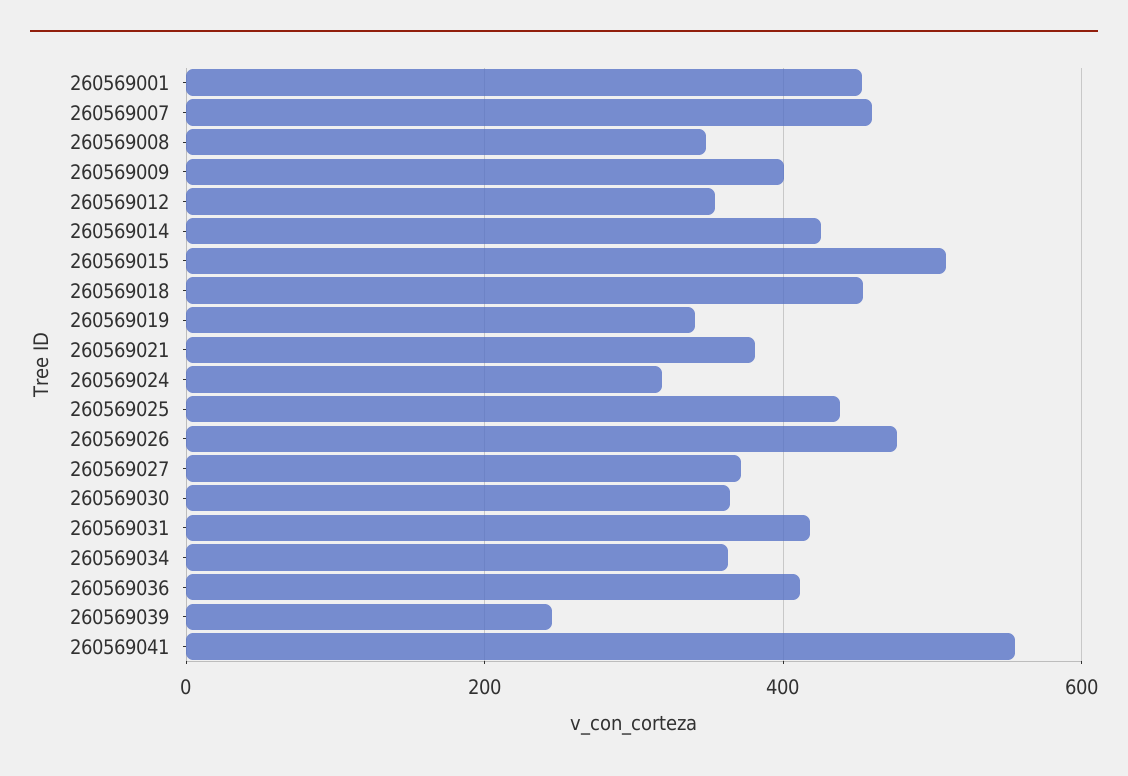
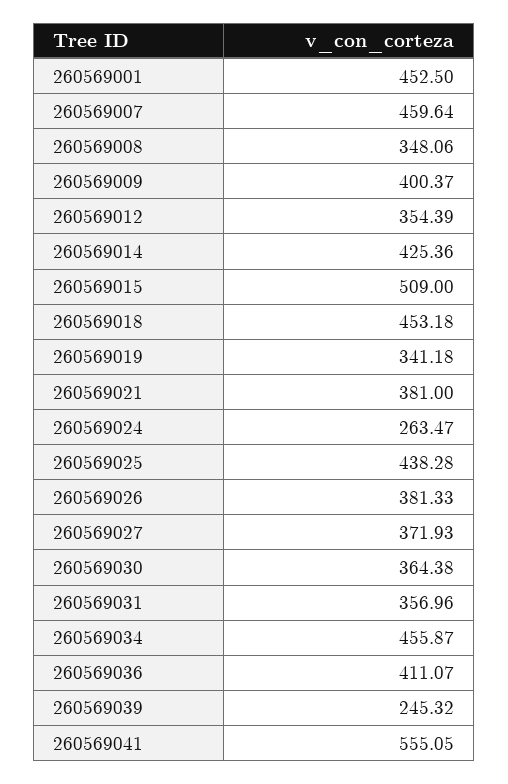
  {
    "260569001": 452.5,
    "260569007": 459.64,
    "260569008": 348.06,
    "260569009": 400.37,
    "260569012": 354.39,
    "260569014": 425.36,
    "260569015": 509,
    "260569018": 453.18,
    "260569019": 341.18,
    "260569021": 381,
-   "260569024": 320,
+   "260569024": 263.47,
    "260569025": 438.28,
-   "260569026": 480,
+   "260569026": 381.33,
    "260569027": 371.93,
    "260569030": 364.38,
-   "260569031": 420,
+   "260569031": 356.96,
-   "260569034": 360,
+   "260569034": 455.87,
    "260569036": 411.07,
    "260569039": 245.32,
    "260569041": 555.05
  }

